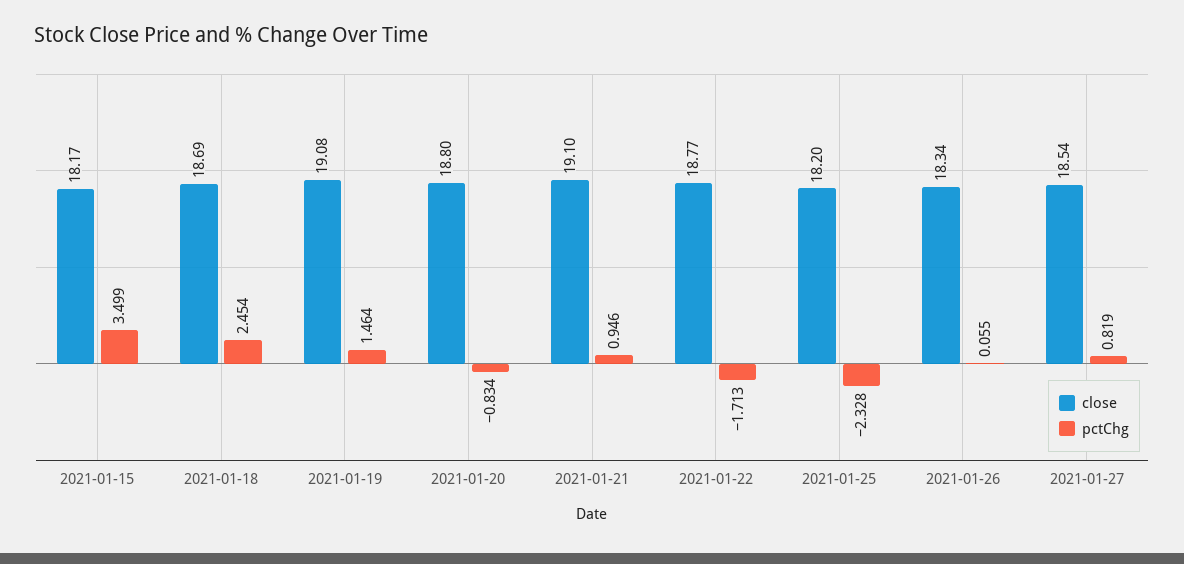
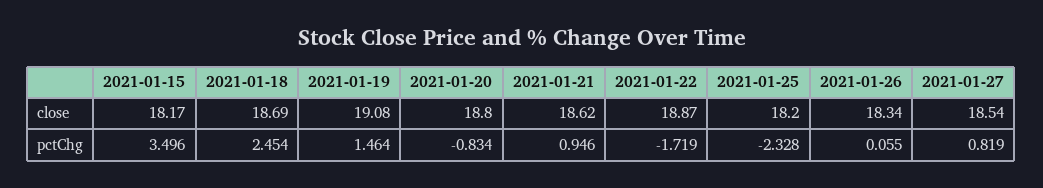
  {
    "close": {
      "2021-01-15": 18.17,
      "2021-01-18": 18.69,
      "2021-01-19": 19.08,
      "2021-01-20": 18.8,
-     "2021-01-21": 19.1,
+     "2021-01-21": 18.62,
-     "2021-01-22": 18.77,
+     "2021-01-22": 18.87,
      "2021-01-25": 18.2,
      "2021-01-26": 18.34,
      "2021-01-27": 18.54
    },
    "pctChg": {
-     "2021-01-15": 3.499,
+     "2021-01-15": 3.496,
      "2021-01-18": 2.454,
      "2021-01-19": 1.464,
      "2021-01-20": -0.834,
      "2021-01-21": 0.946,
-     "2021-01-22": -1.713,
+     "2021-01-22": -1.719,
      "2021-01-25": -2.328,
      "2021-01-26": 0.055,
      "2021-01-27": 0.819
    }
  }

